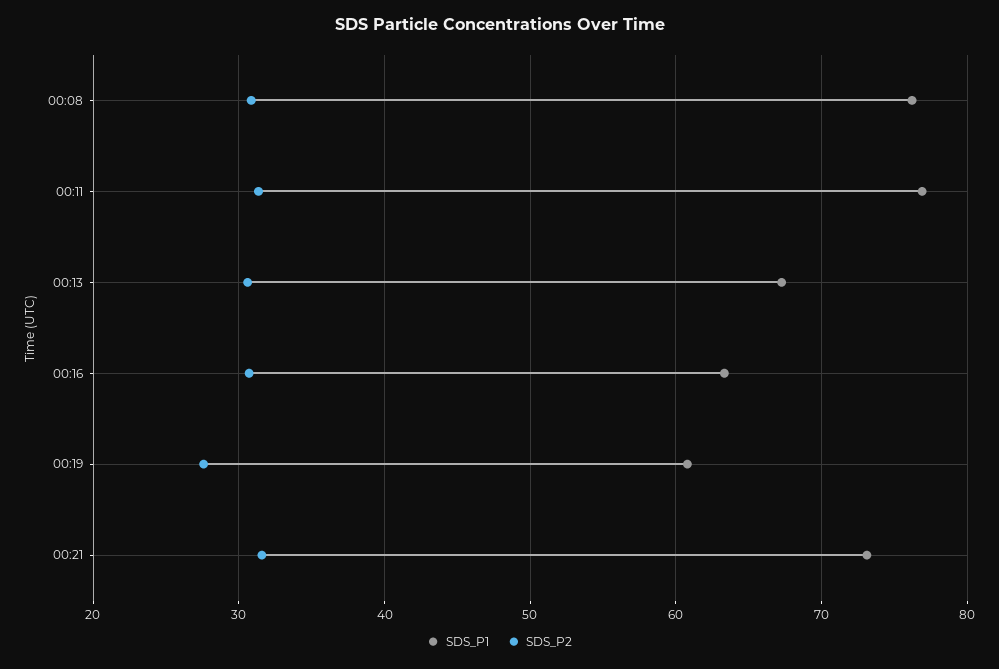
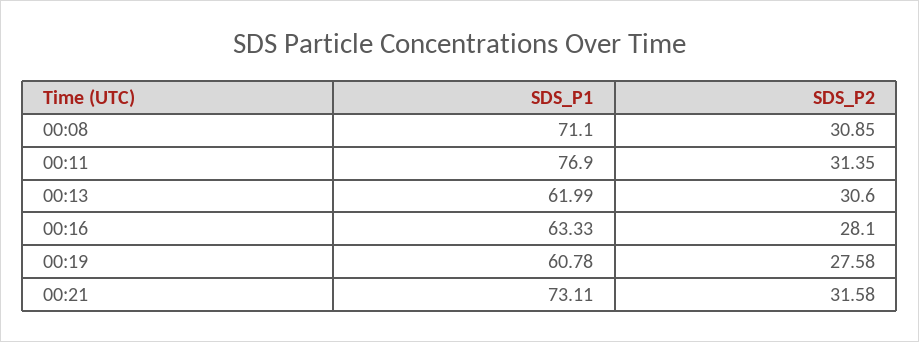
  {
    "SDS_P1": {
-     "00:08": 76,
+     "00:08": 71.1,
      "00:11": 76.9,
-     "00:13": 67,
+     "00:13": 61.99,
      "00:16": 63.33,
      "00:19": 60.78,
      "00:21": 73.11
    },
    "SDS_P2": {
      "00:08": 30.85,
      "00:11": 31.35,
      "00:13": 30.6,
-     "00:16": 31,
+     "00:16": 28.1,
      "00:19": 27.58,
      "00:21": 31.58
    }
  }

